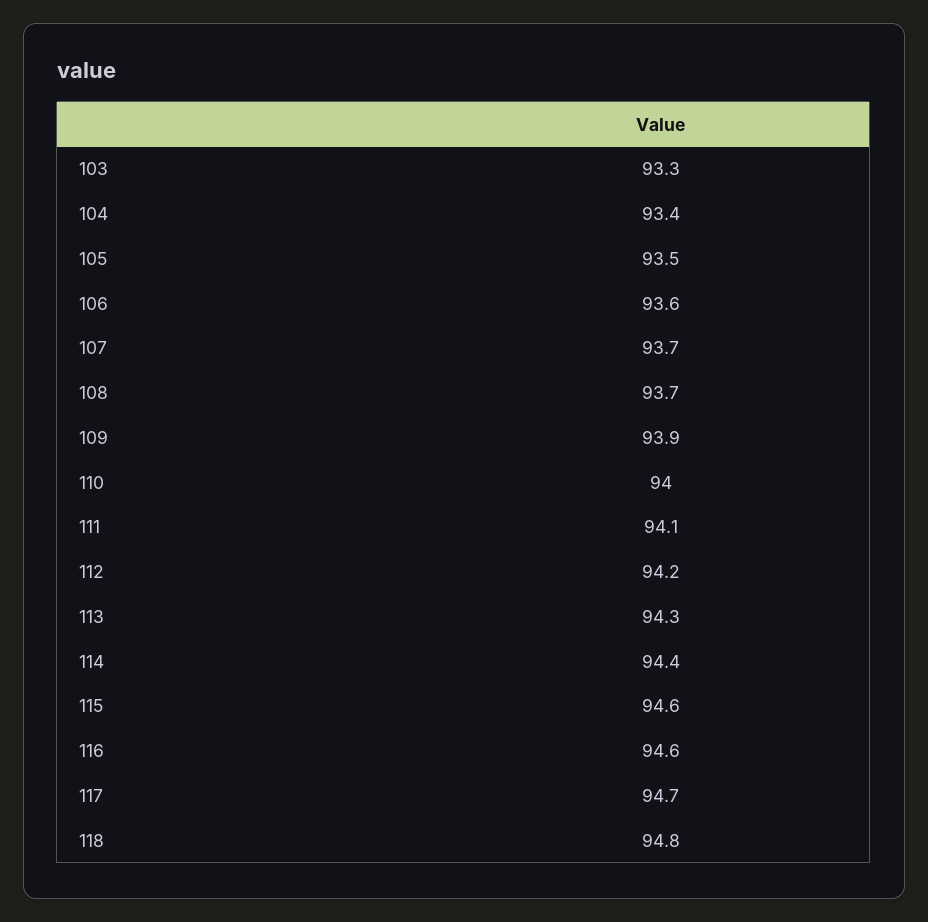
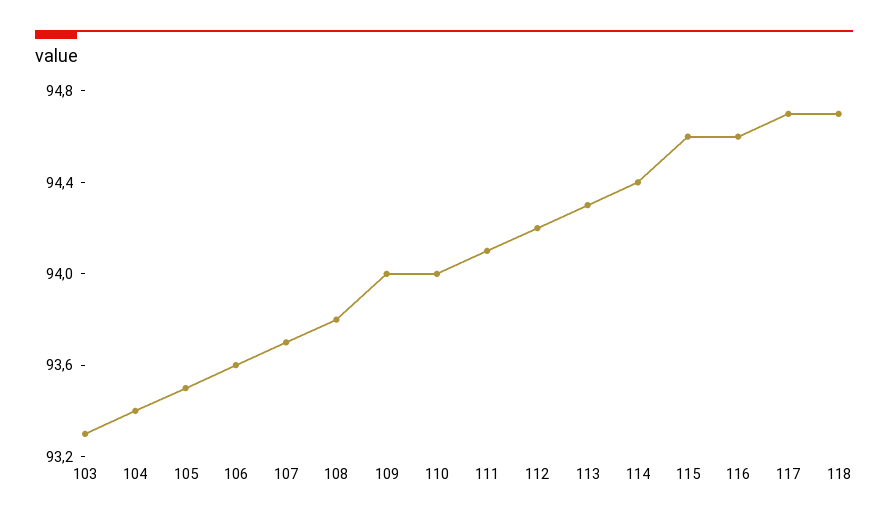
  {
    "103": 93.3,
    "104": 93.4,
    "105": 93.5,
    "106": 93.6,
    "107": 93.7,
-   "108": 93.7,
+   "108": 93.8,
-   "109": 93.9,
+   "109": 94,
    "110": 94,
    "111": 94.1,
    "112": 94.2,
    "113": 94.3,
    "114": 94.4,
    "115": 94.6,
    "116": 94.6,
    "117": 94.7,
-   "118": 94.8
+   "118": 94.7
  }

